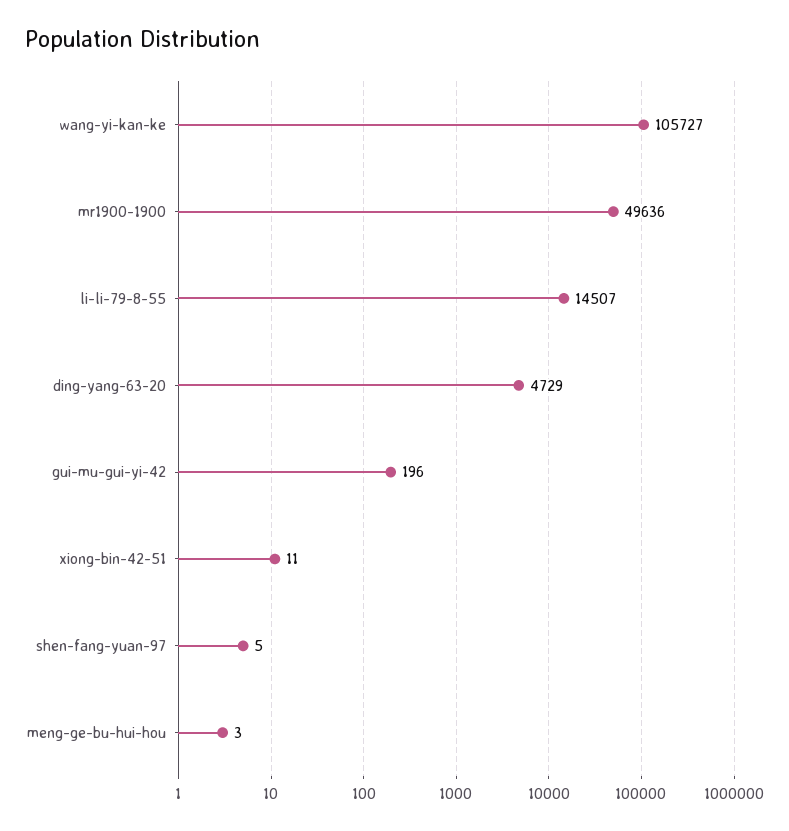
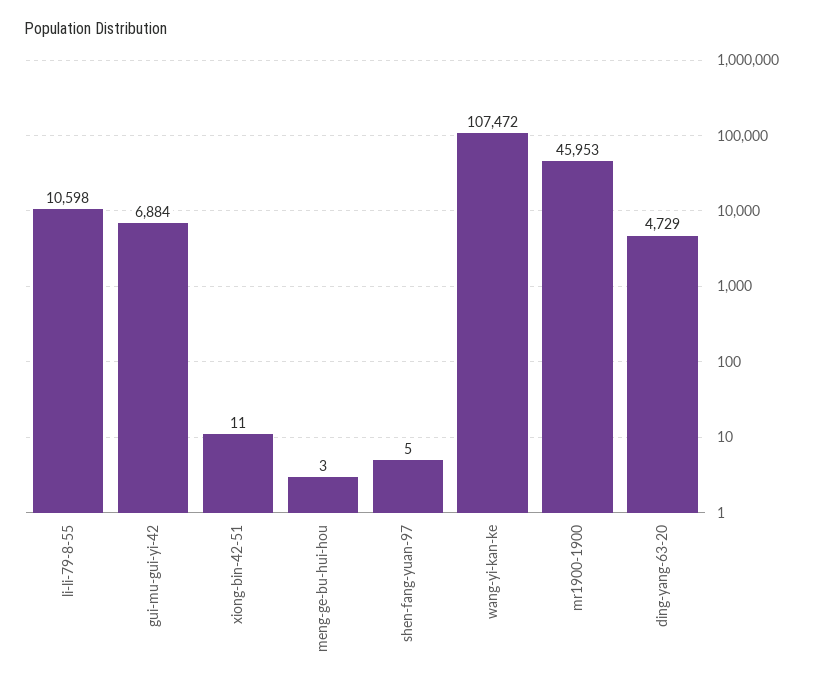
  {
-   "wang-yi-kan-ke": 105727,
+   "wang-yi-kan-ke": 107472,
-   "mr1900-1900": 49636,
+   "mr1900-1900": 45953,
-   "li-li-79-8-55": 14507,
+   "li-li-79-8-55": 10598,
    "ding-yang-63-20": 4729,
-   "gui-mu-gui-yi-42": 196,
+   "gui-mu-gui-yi-42": 6884,
    "xiong-bin-42-51": 11,
    "shen-fang-yuan-97": 5,
    "meng-ge-bu-hui-hou": 3
  }

